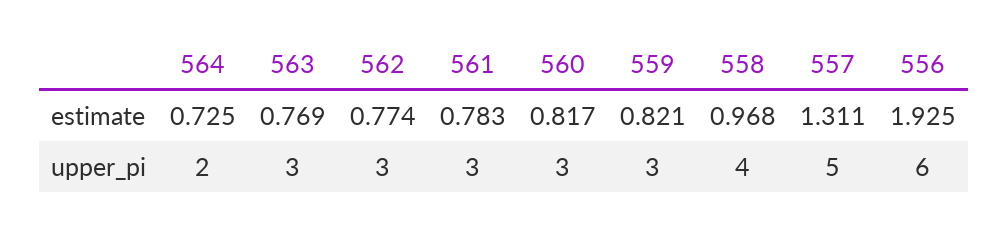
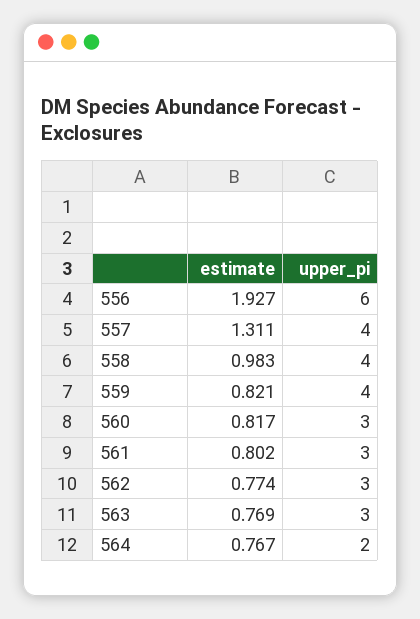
  {
    "564": {
-     "estimate": 0.725,
+     "estimate": 0.767,
      "upper_pi": 2
    },
    "563": {
      "estimate": 0.769,
      "upper_pi": 3
    },
    "562": {
      "estimate": 0.774,
      "upper_pi": 3
    },
    "561": {
-     "estimate": 0.783,
+     "estimate": 0.802,
      "upper_pi": 3
    },
    "560": {
      "estimate": 0.817,
      "upper_pi": 3
    },
    "559": {
      "estimate": 0.821,
-     "upper_pi": 3
+     "upper_pi": 4
    },
    "558": {
-     "estimate": 0.968,
+     "estimate": 0.983,
      "upper_pi": 4
    },
    "557": {
      "estimate": 1.311,
-     "upper_pi": 5
+     "upper_pi": 4
    },
    "556": {
-     "estimate": 1.925,
+     "estimate": 1.927,
      "upper_pi": 6
    }
  }

